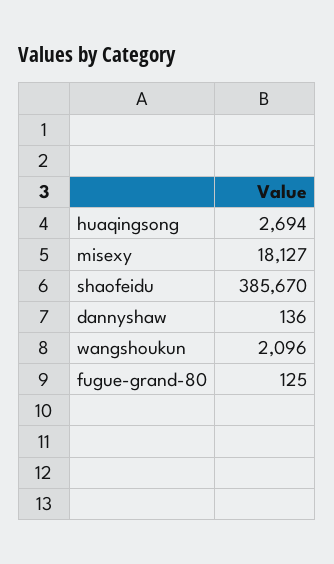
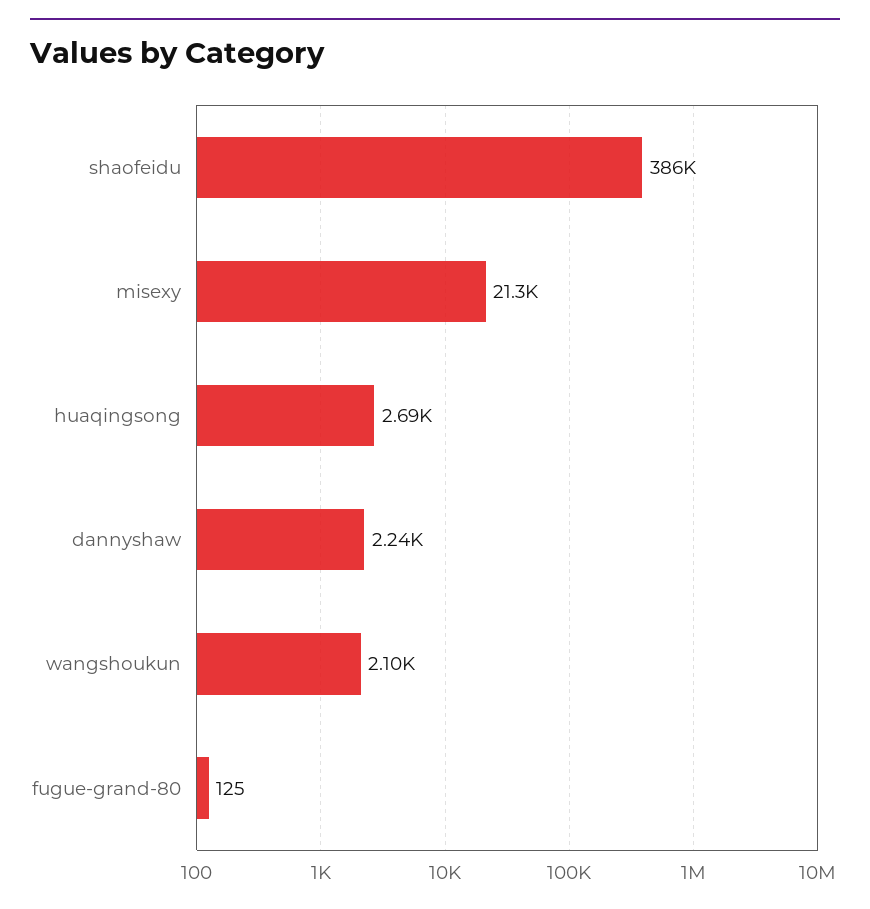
  {
    "huaqingsong": 2694,
-   "misexy": 18127,
+   "misexy": 21300,
    "shaofeidu": 385670,
-   "dannyshaw": 136,
+   "dannyshaw": 2240,
    "wangshoukun": 2096,
    "fugue-grand-80": 125
  }

